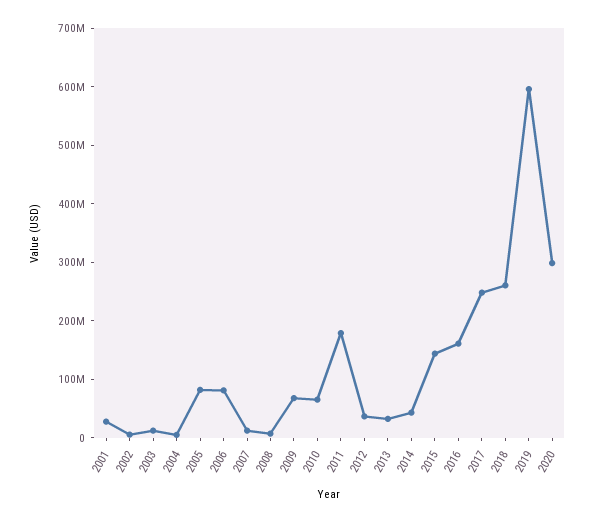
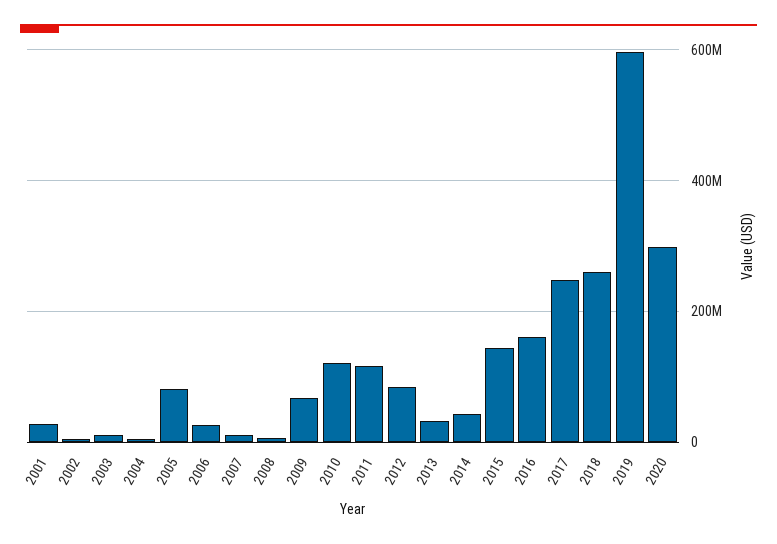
  {
    "2001": 20000000,
    "2002": 0,
    "2003": 20000000,
    "2004": 0,
    "2005": 80000000,
-   "2006": 80000000,
+   "2006": 20000000,
    "2007": 20000000,
    "2008": 0,
    "2009": 60000000,
-   "2010": 60000000,
+   "2010": 120000000,
-   "2011": 180000000,
+   "2011": 120000000,
-   "2012": 40000000,
+   "2012": 80000000,
    "2013": 40000000,
    "2014": 40000000,
    "2015": 140000000,
    "2016": 160000000,
    "2017": 240000000,
    "2018": 260000000,
    "2019": 600000000,
    "2020": 300000000
  }

